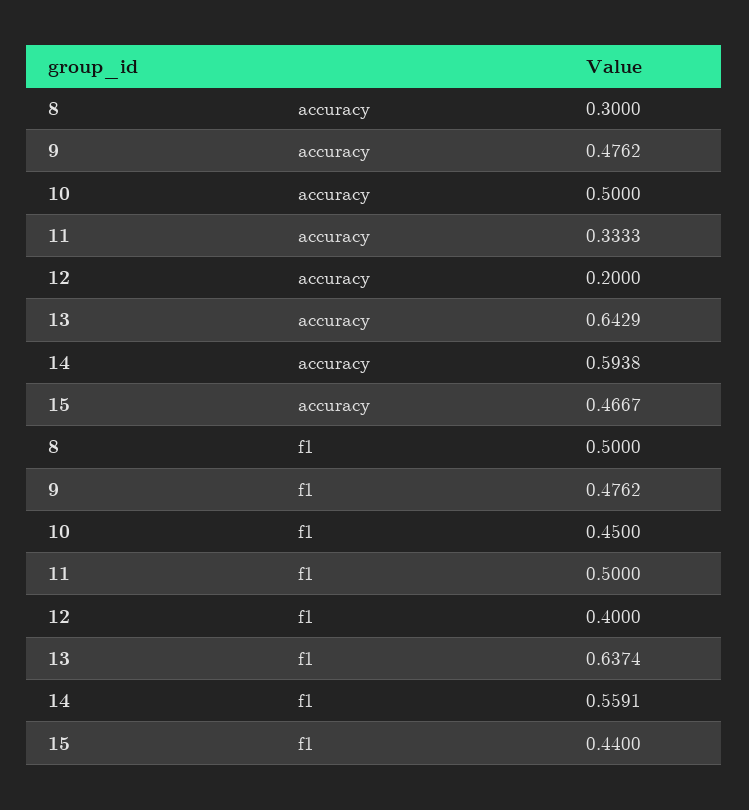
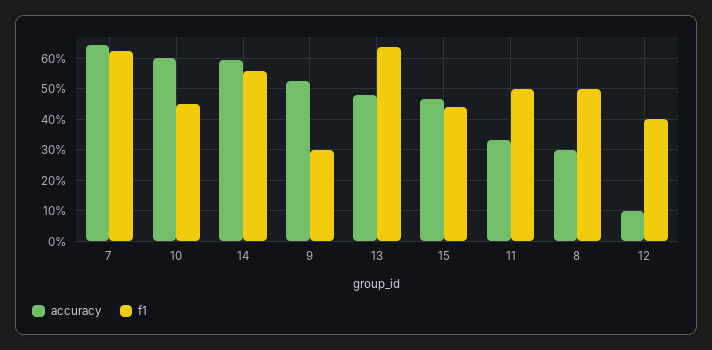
  {
    "accuracy": {
      "8": 0.3,
-     "9": 0.4762,
+     "9": 0.52,
-     "10": 0.5,
+     "10": 0.6,
      "11": 0.3333,
-     "12": 0.2,
+     "12": 0.1,
-     "13": 0.6429,
+     "13": 0.48,
      "14": 0.5938,
-     "15": 0.4667
+     "15": 0.4667,
+     "7": 0.64
    },
    "f1": {
      "8": 0.5,
-     "9": 0.4762,
+     "9": 0.3,
      "10": 0.45,
      "11": 0.5,
      "12": 0.4,
      "13": 0.6374,
      "14": 0.5591,
-     "15": 0.44
+     "15": 0.44,
+     "7": 0.62
    }
  }

